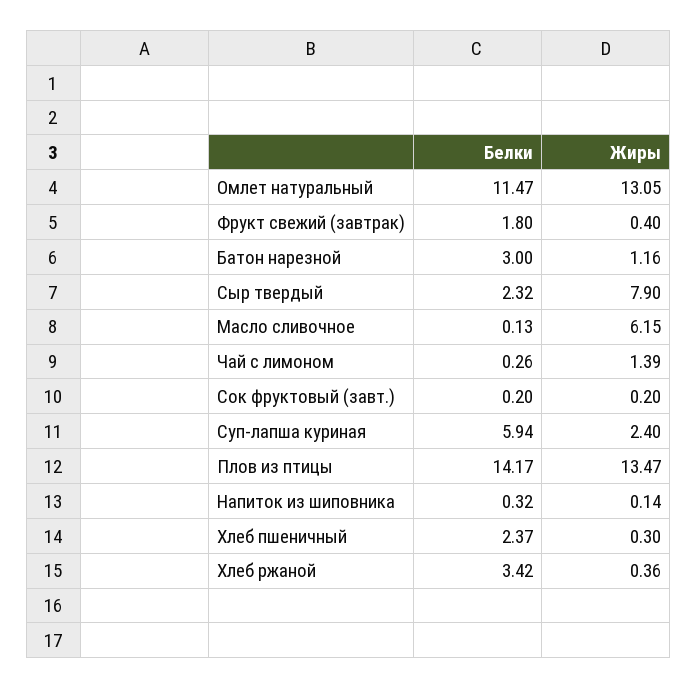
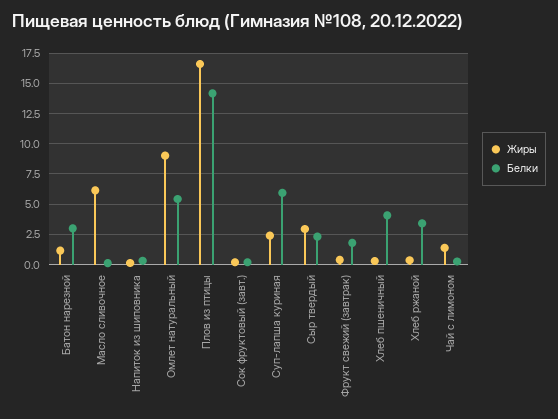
  {
    "Белки": {
-     "Омлет натуральный": 11.47,
+     "Омлет натуральный": 5.5,
      "Фрукт свежий (завтрак)": 1.8,
      "Батон нарезной": 3,
      "Сыр твердый": 2.32,
      "Масло сливочное": 0.13,
      "Чай с лимоном": 0.26,
      "Сок фруктовый (завт.)": 0.2,
      "Суп-лапша куриная": 5.94,
      "Плов из птицы": 14.17,
      "Напиток из шиповника": 0.32,
-     "Хлеб пшеничный": 2.37,
+     "Хлеб пшеничный": 4,
      "Хлеб ржаной": 3.42
    },
    "Жиры": {
-     "Омлет натуральный": 13.05,
+     "Омлет натуральный": 9,
      "Фрукт свежий (завтрак)": 0.4,
      "Батон нарезной": 1.16,
-     "Сыр твердый": 7.9,
+     "Сыр твердый": 3,
      "Масло сливочное": 6.15,
      "Чай с лимоном": 1.39,
      "Сок фруктовый (завт.)": 0.2,
      "Суп-лапша куриная": 2.4,
-     "Плов из птицы": 13.47,
+     "Плов из птицы": 16.5,
      "Напиток из шиповника": 0.14,
      "Хлеб пшеничный": 0.3,
      "Хлеб ржаной": 0.36
    }
  }

